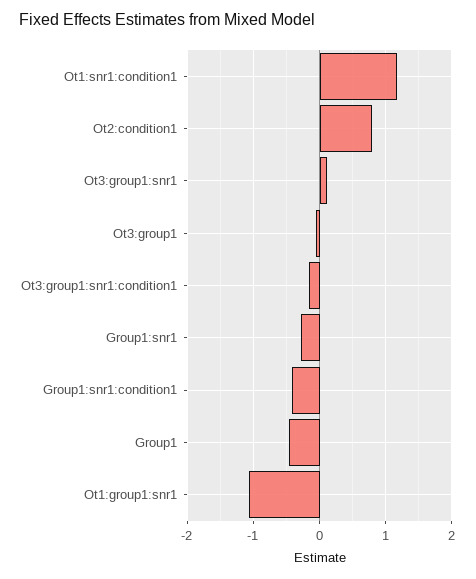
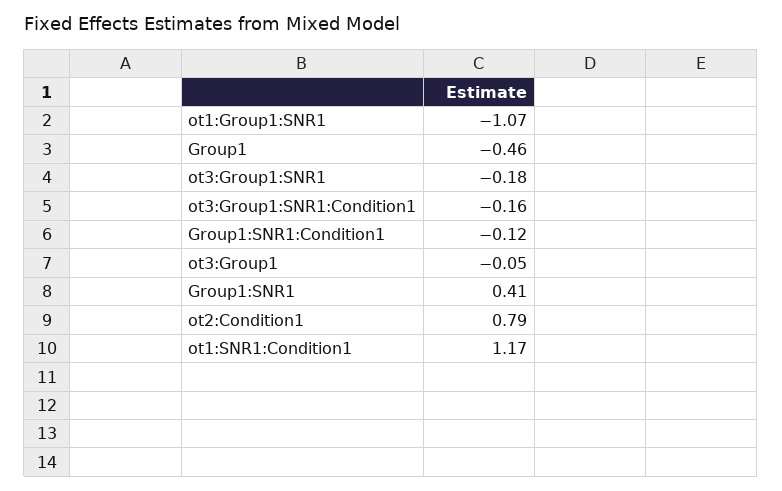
  {
    "Ot1:snr1:condition1": 1.17,
    "Ot2:condition1": 0.79,
-   "Ot3:group1:snr1": 0.1,
+   "Ot3:group1:snr1": -0.18,
    "Ot3:group1": -0.05,
    "Ot3:group1:snr1:condition1": -0.16,
-   "Group1:snr1": -0.3,
+   "Group1:snr1": 0.41,
-   "Group1:snr1:condition1": -0.4,
+   "Group1:snr1:condition1": -0.12,
    "Group1": -0.46,
    "Ot1:group1:snr1": -1.07
  }

